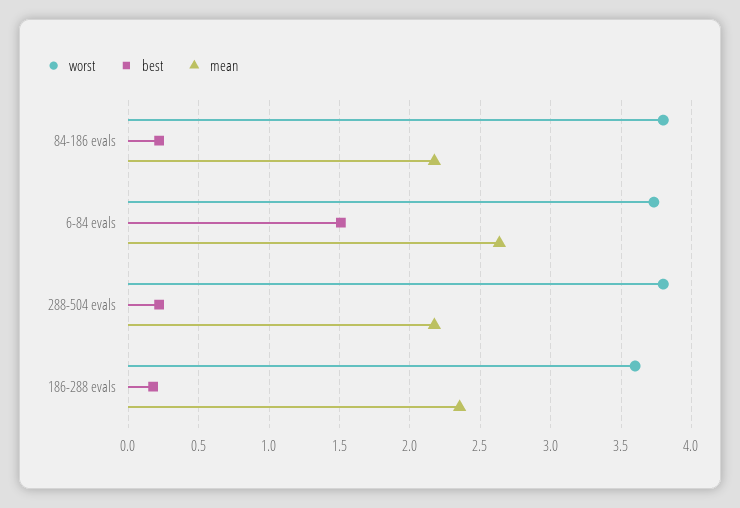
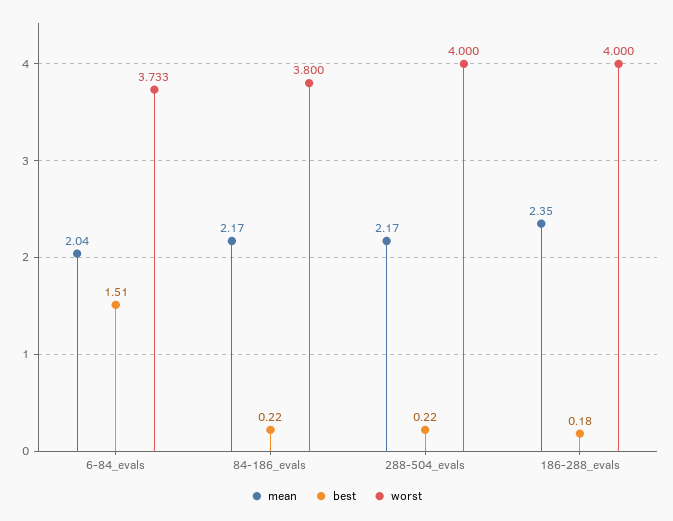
  {
    "worst": {
      "84-186 evals": 3.8,
      "6-84 evals": 3.733,
-     "288-504 evals": 3.8,
+     "288-504 evals": 4,
-     "186-288 evals": 3.6
+     "186-288 evals": 4
    },
    "best": {
      "84-186 evals": 0.22,
      "6-84 evals": 1.51,
      "288-504 evals": 0.22,
      "186-288 evals": 0.18
    },
    "mean": {
      "84-186 evals": 2.17,
-     "6-84 evals": 2.65,
+     "6-84 evals": 2.04,
      "288-504 evals": 2.17,
      "186-288 evals": 2.35
    }
  }

